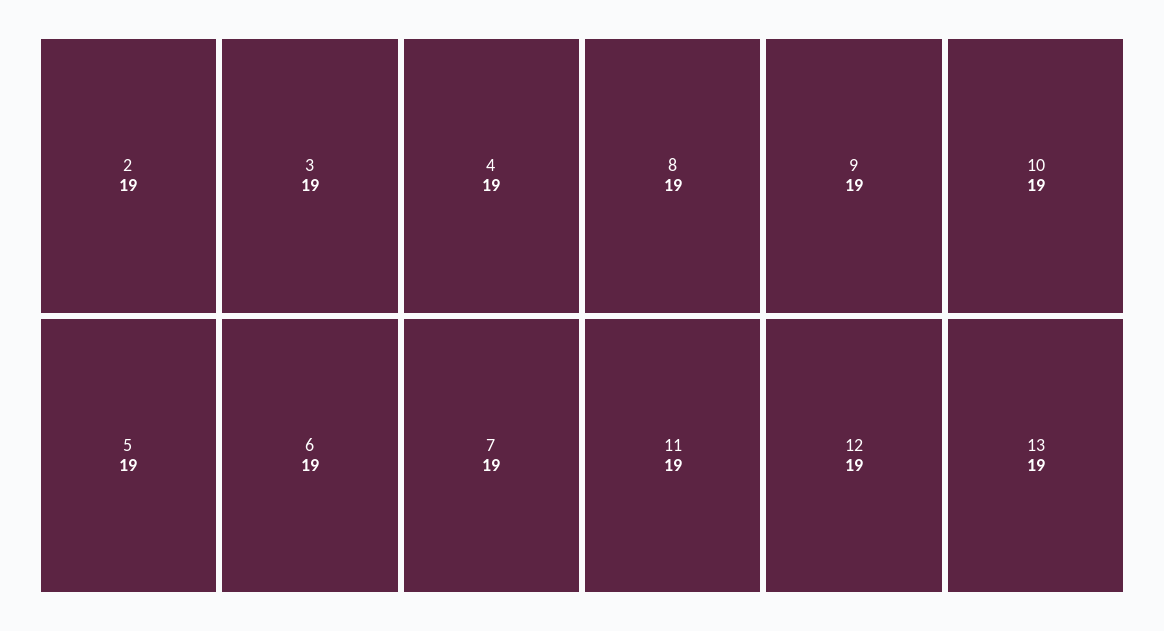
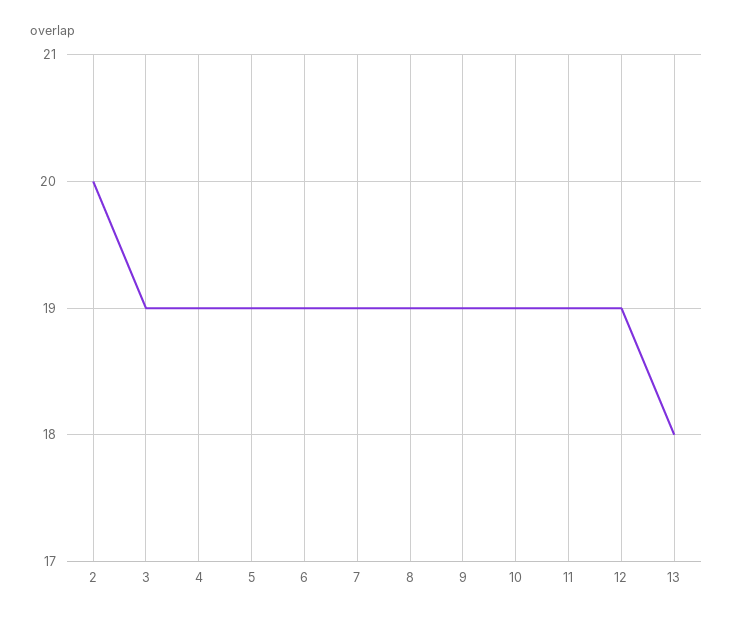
  {
-   "2": 19,
+   "2": 20,
    "3": 19,
    "4": 19,
    "5": 19,
    "6": 19,
    "7": 19,
    "8": 19,
    "9": 19,
    "10": 19,
    "11": 19,
    "12": 19,
-   "13": 19
+   "13": 18
  }

